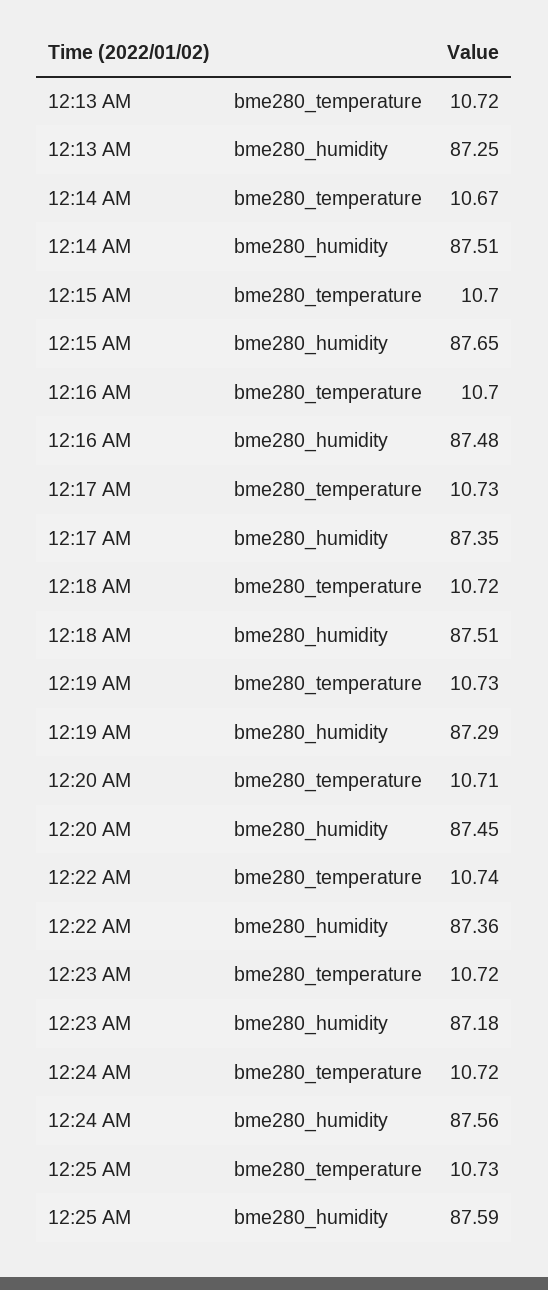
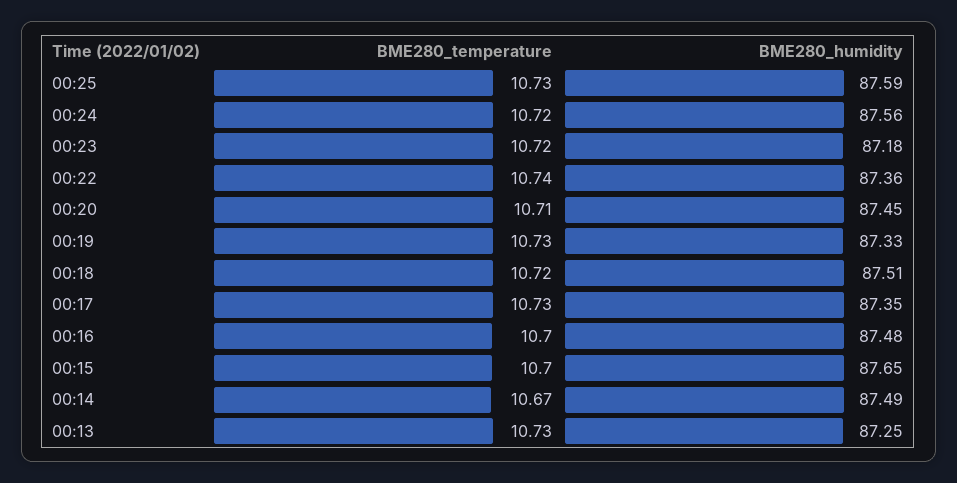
  {
    "12:13 AM": {
-     "bme280_temperature": 10.72,
+     "bme280_temperature": 10.73,
      "bme280_humidity": 87.25
    },
    "12:14 AM": {
      "bme280_temperature": 10.67,
-     "bme280_humidity": 87.51
+     "bme280_humidity": 87.49
    },
    "12:15 AM": {
      "bme280_temperature": 10.7,
      "bme280_humidity": 87.65
    },
    "12:16 AM": {
      "bme280_temperature": 10.7,
      "bme280_humidity": 87.48
    },
    "12:17 AM": {
      "bme280_temperature": 10.73,
      "bme280_humidity": 87.35
    },
    "12:18 AM": {
      "bme280_temperature": 10.72,
      "bme280_humidity": 87.51
    },
    "12:19 AM": {
      "bme280_temperature": 10.73,
-     "bme280_humidity": 87.29
+     "bme280_humidity": 87.33
    },
    "12:20 AM": {
      "bme280_temperature": 10.71,
      "bme280_humidity": 87.45
    },
    "12:22 AM": {
      "bme280_temperature": 10.74,
      "bme280_humidity": 87.36
    },
    "12:23 AM": {
      "bme280_temperature": 10.72,
      "bme280_humidity": 87.18
    },
    "12:24 AM": {
      "bme280_temperature": 10.72,
      "bme280_humidity": 87.56
    },
    "12:25 AM": {
      "bme280_temperature": 10.73,
      "bme280_humidity": 87.59
    }
  }

